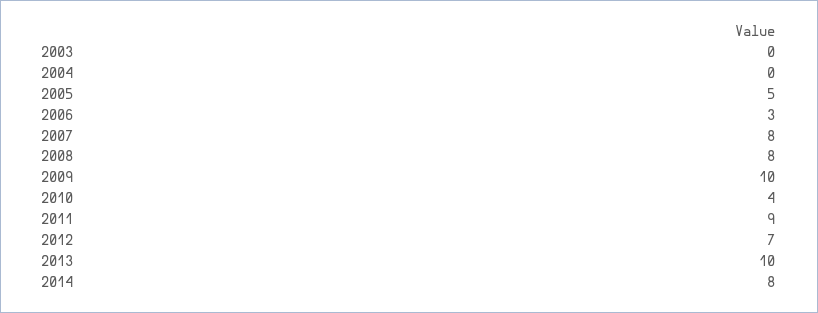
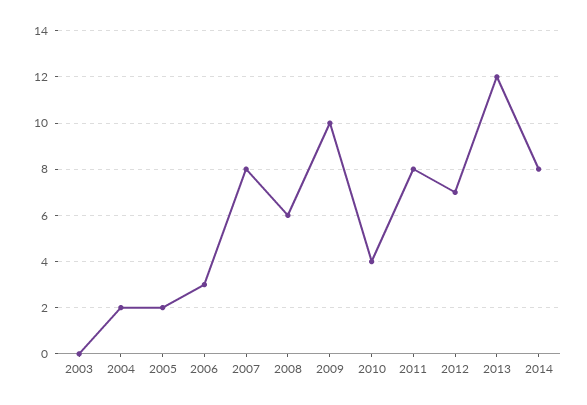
  {
    "2003": 0,
-   "2004": 0,
+   "2004": 2,
-   "2005": 5,
+   "2005": 2,
    "2006": 3,
    "2007": 8,
-   "2008": 8,
+   "2008": 6,
    "2009": 10,
    "2010": 4,
-   "2011": 9,
+   "2011": 8,
    "2012": 7,
-   "2013": 10,
+   "2013": 12,
    "2014": 8
  }

